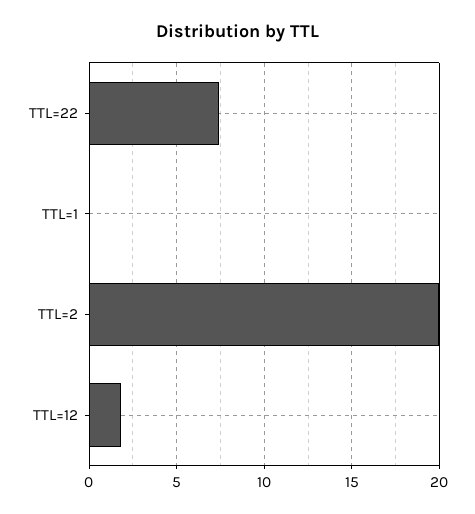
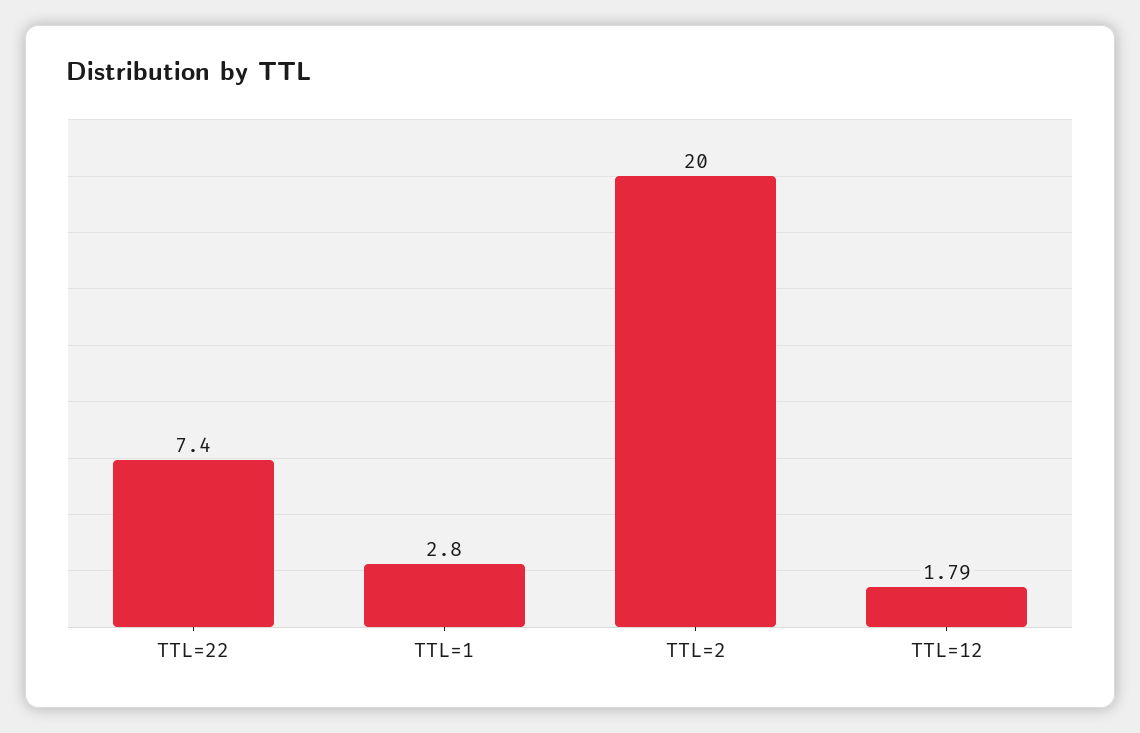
  {
    "TTL=22": 7.4,
-   "TTL=1": 0,
+   "TTL=1": 2.8,
    "TTL=2": 20,
    "TTL=12": 1.79
  }

